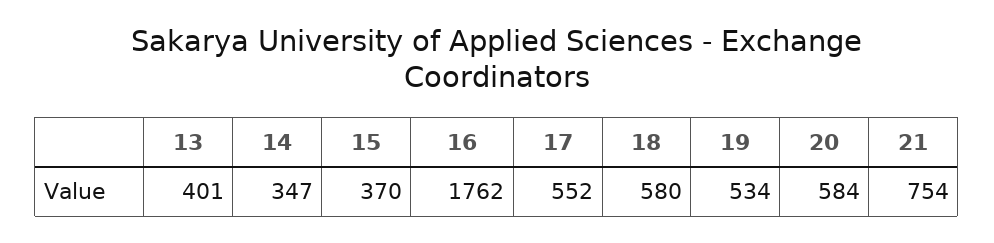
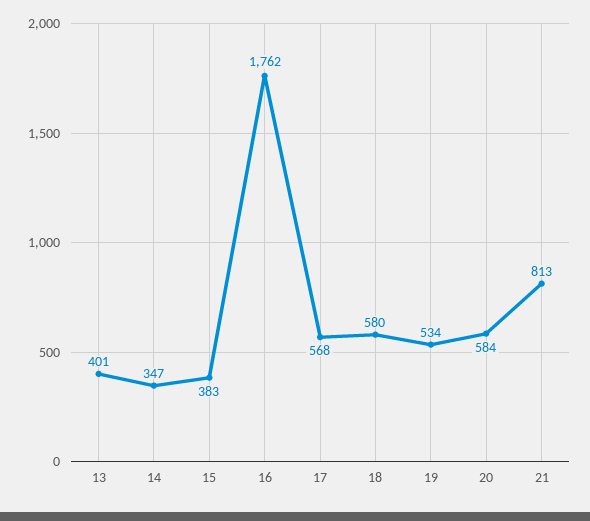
  {
    "13": 401,
    "14": 347,
-   "15": 370,
+   "15": 383,
    "16": 1762,
-   "17": 552,
+   "17": 568,
    "18": 580,
    "19": 534,
    "20": 584,
-   "21": 754
+   "21": 813
  }

